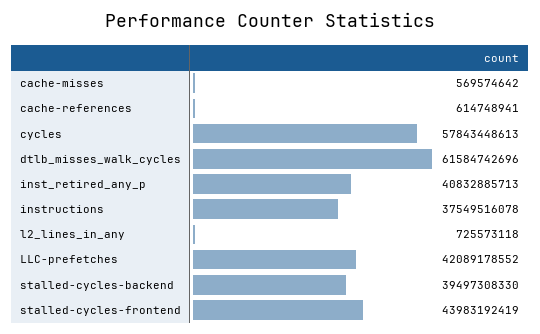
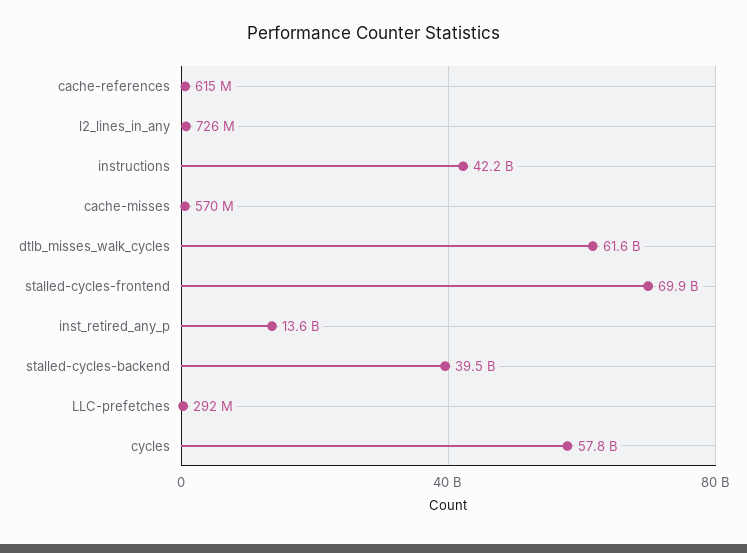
  {
    "cache-misses": 569574642,
    "cache-references": 614748941,
    "cycles": 57843448613,
    "dtlb_misses_walk_cycles": 61584742696,
-   "inst_retired_any_p": 40832885713,
+   "inst_retired_any_p": 13600000000,
-   "instructions": 37549516078,
+   "instructions": 42200000000,
    "l2_lines_in_any": 725573118,
-   "LLC-prefetches": 42089178552,
+   "LLC-prefetches": 292000000,
    "stalled-cycles-backend": 39497308330,
-   "stalled-cycles-frontend": 43983192419
+   "stalled-cycles-frontend": 69900000000
  }

